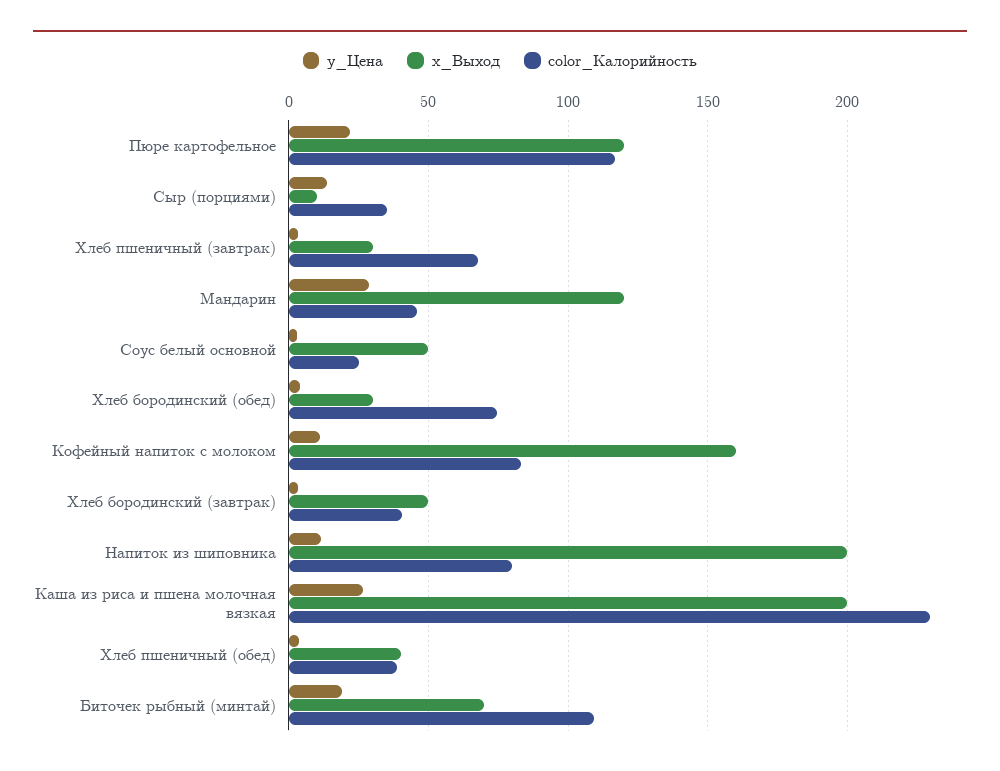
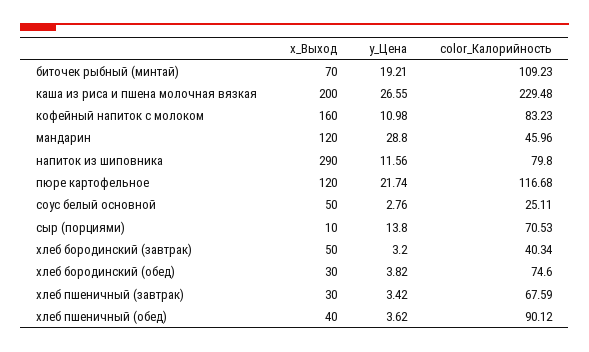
  {
    "y_Цена": {
      "Пюре картофельное": 21.74,
      "Сыр (порциями)": 13.8,
      "Хлеб пшеничный (завтрак)": 3.42,
      "Мандарин": 28.8,
      "Соус белый основной": 2.76,
      "Хлеб бородинский (обед)": 3.82,
      "Кофейный напиток с молоком": 10.98,
      "Хлеб бородинский (завтрак)": 3.2,
      "Напиток из шиповника": 11.56,
      "Каша из риса и пшена молочная вязкая": 26.55,
      "Хлеб пшеничный (обед)": 3.62,
      "Биточек рыбный (минтай)": 19.21
    },
    "x_Выход": {
      "Пюре картофельное": 120,
      "Сыр (порциями)": 10,
      "Хлеб пшеничный (завтрак)": 30,
      "Мандарин": 120,
      "Соус белый основной": 50,
      "Хлеб бородинский (обед)": 30,
      "Кофейный напиток с молоком": 160,
      "Хлеб бородинский (завтрак)": 50,
-     "Напиток из шиповника": 200,
+     "Напиток из шиповника": 290,
      "Каша из риса и пшена молочная вязкая": 200,
      "Хлеб пшеничный (обед)": 40,
      "Биточек рыбный (минтай)": 70
    },
    "color_Калорийность": {
      "Пюре картофельное": 116.68,
-     "Сыр (порциями)": 35,
+     "Сыр (порциями)": 70.53,
      "Хлеб пшеничный (завтрак)": 67.59,
      "Мандарин": 45.96,
      "Соус белый основной": 25.11,
      "Хлеб бородинский (обед)": 74.6,
      "Кофейный напиток с молоком": 83.23,
      "Хлеб бородинский (завтрак)": 40.34,
      "Напиток из шиповника": 79.8,
      "Каша из риса и пшена молочная вязкая": 229.48,
-     "Хлеб пшеничный (обед)": 40,
+     "Хлеб пшеничный (обед)": 90.12,
      "Биточек рыбный (минтай)": 109.23
    }
  }

